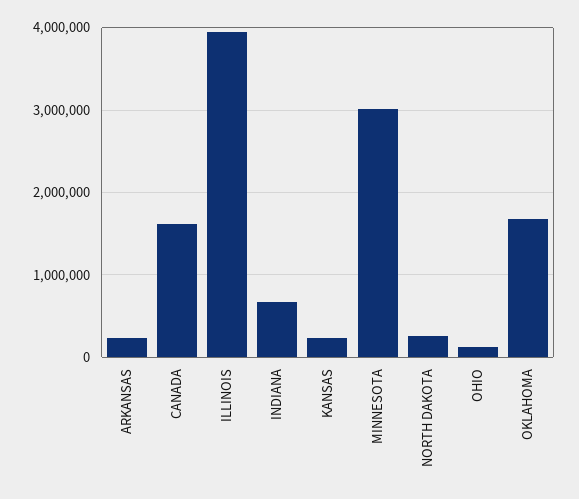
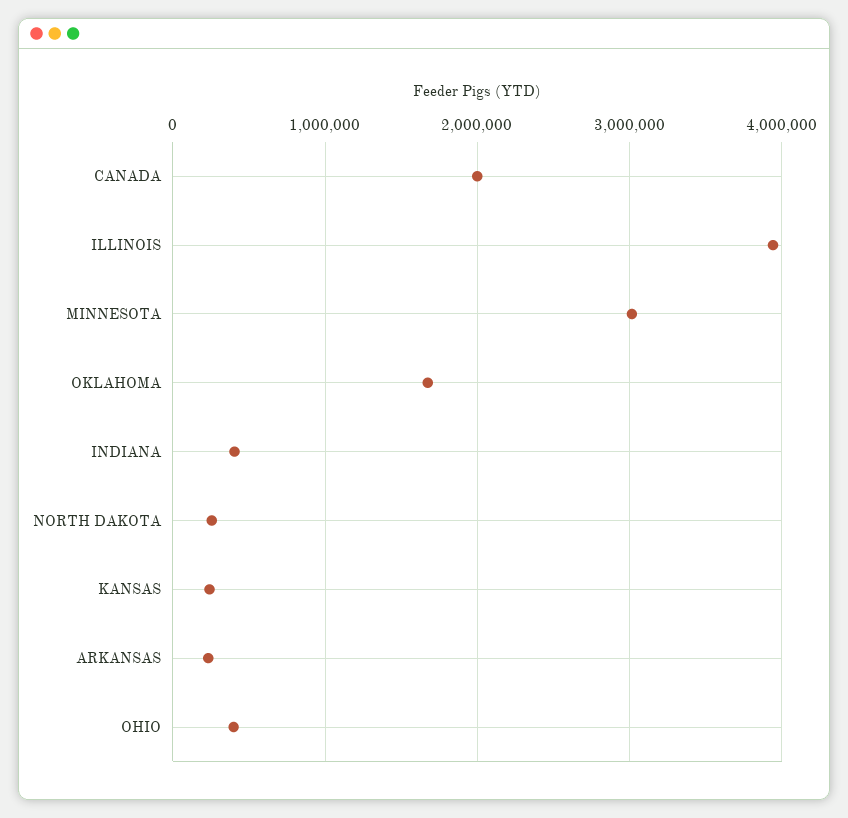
  {
    "ARKANSAS": 200000,
-   "CANADA": 1600000,
+   "CANADA": 2000000,
    "ILLINOIS": 3900000,
-   "INDIANA": 700000,
+   "INDIANA": 400000,
    "KANSAS": 200000,
    "MINNESOTA": 3000000,
    "NORTH DAKOTA": 300000,
-   "OHIO": 100000,
+   "OHIO": 400000,
    "OKLAHOMA": 1700000
  }

